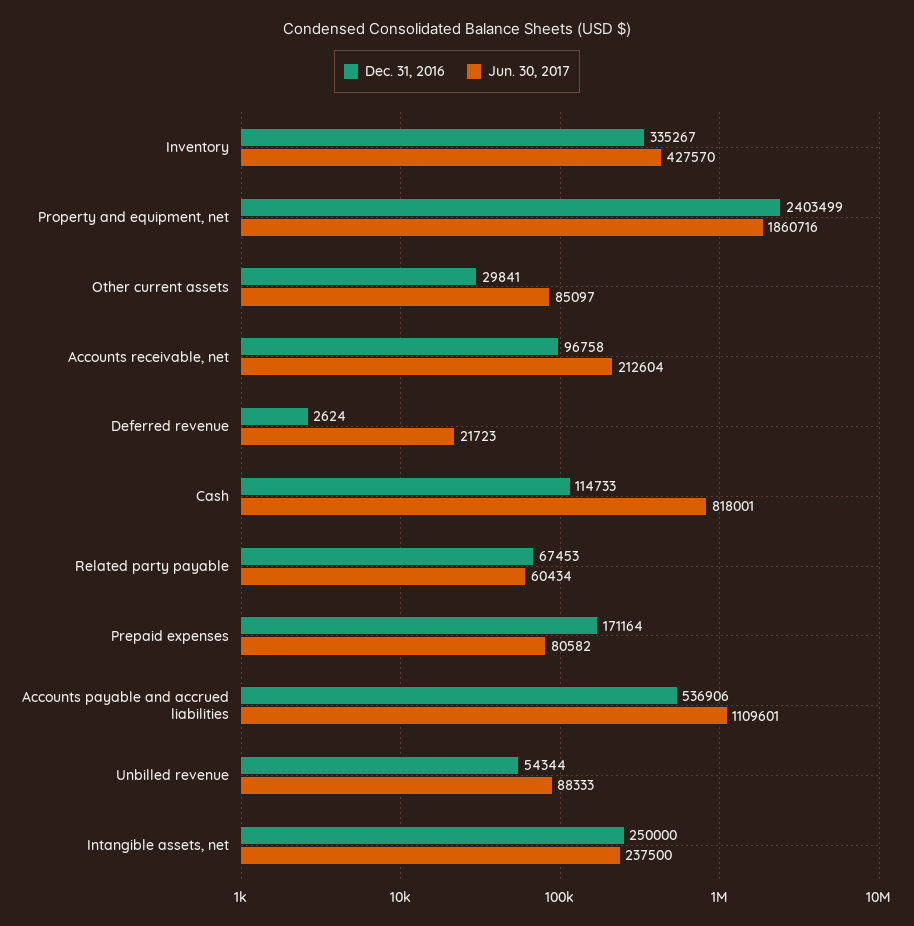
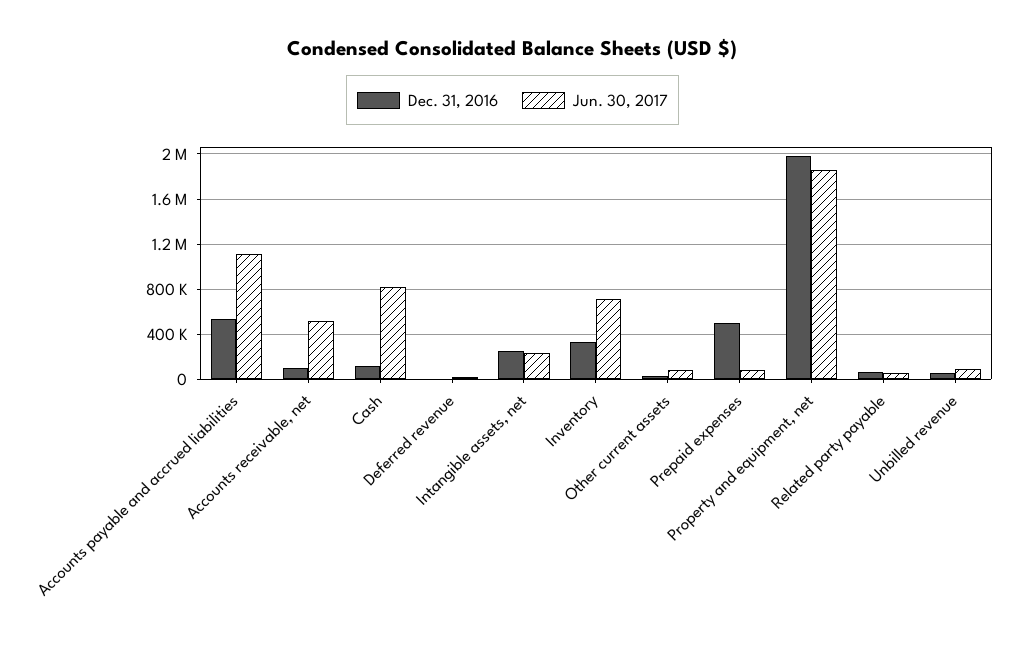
  {
    "Dec. 31, 2016": {
      "Inventory": 335267,
-     "Property and equipment, net": 2403499,
+     "Property and equipment, net": 2000000,
      "Other current assets": 29841,
      "Accounts receivable, net": 96758,
      "Deferred revenue": 2624,
      "Cash": 114733,
      "Related party payable": 67453,
-     "Prepaid expenses": 171164,
+     "Prepaid expenses": 500000,
      "Accounts payable and accrued liabilities": 536906,
      "Unbilled revenue": 54344,
      "Intangible assets, net": 250000
    },
    "Jun. 30, 2017": {
-     "Inventory": 427570,
+     "Inventory": 700000,
      "Property and equipment, net": 1860716,
      "Other current assets": 85097,
-     "Accounts receivable, net": 212604,
+     "Accounts receivable, net": 500000,
      "Deferred revenue": 21723,
      "Cash": 818001,
      "Related party payable": 60434,
      "Prepaid expenses": 80582,
      "Accounts payable and accrued liabilities": 1109601,
      "Unbilled revenue": 88333,
      "Intangible assets, net": 237500
    }
  }

